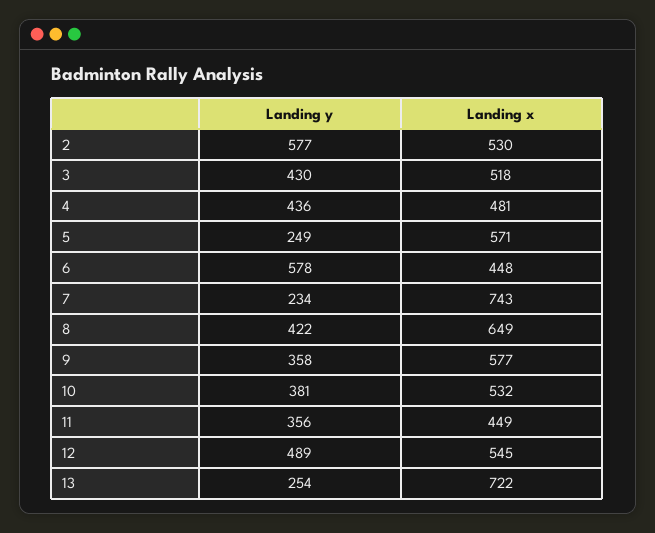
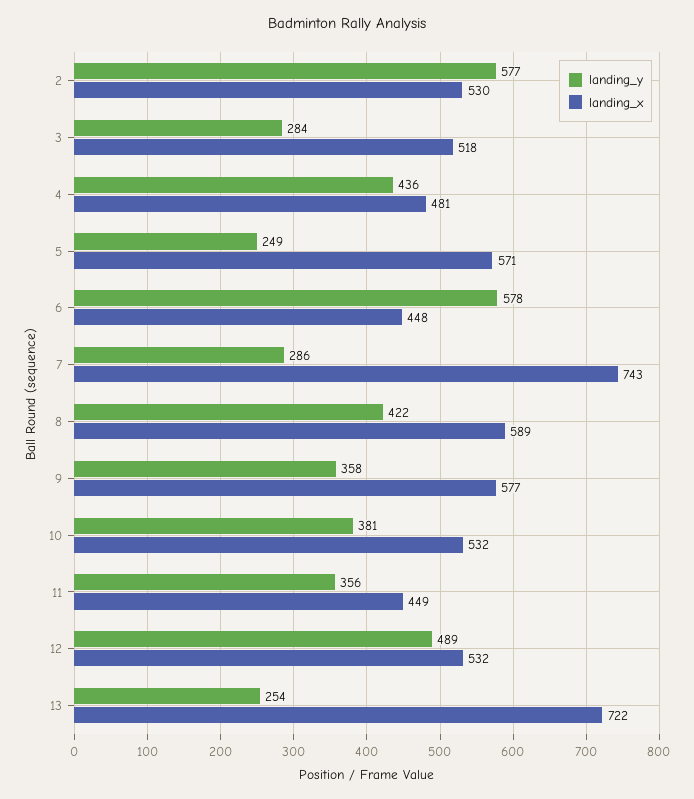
  {
    "Landing y": {
      "2": 577,
-     "3": 430,
+     "3": 284,
      "4": 436,
      "5": 249,
      "6": 578,
-     "7": 234,
+     "7": 286,
      "8": 422,
      "9": 358,
      "10": 381,
      "11": 356,
      "12": 489,
      "13": 254
    },
    "Landing x": {
      "2": 530,
      "3": 518,
      "4": 481,
      "5": 571,
      "6": 448,
      "7": 743,
-     "8": 649,
+     "8": 589,
      "9": 577,
      "10": 532,
      "11": 449,
-     "12": 545,
+     "12": 532,
      "13": 722
    }
  }

